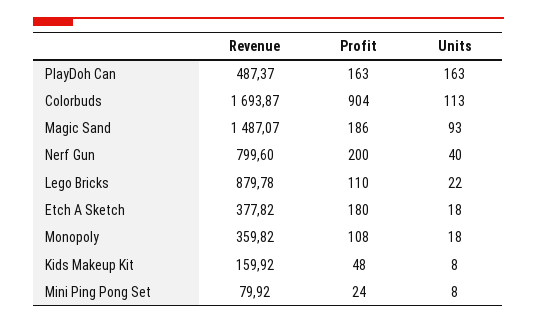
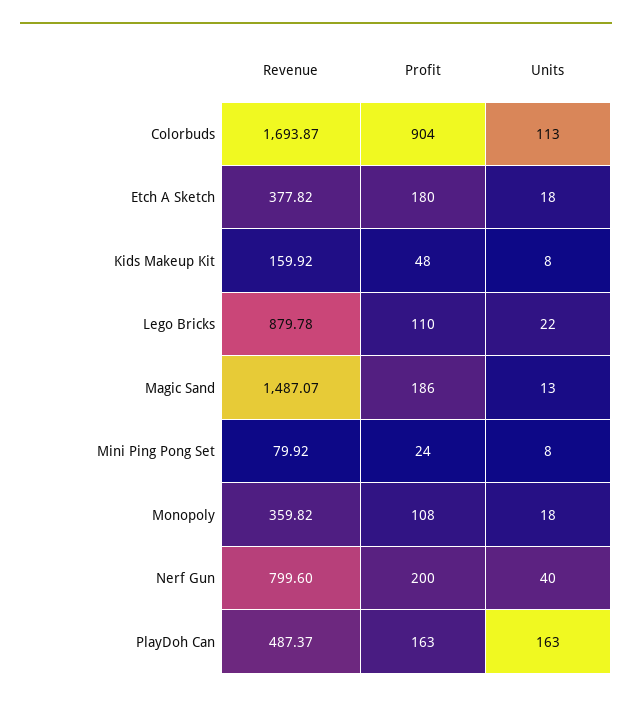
  {
    "Revenue": {
      "PlayDoh Can": 487.37,
      "Colorbuds": 1693.87,
      "Magic Sand": 1487.07,
      "Nerf Gun": 799.6,
      "Lego Bricks": 879.78,
      "Etch A Sketch": 377.82,
      "Monopoly": 359.82,
      "Kids Makeup Kit": 159.92,
      "Mini Ping Pong Set": 79.92
    },
    "Profit": {
      "PlayDoh Can": 163,
      "Colorbuds": 904,
      "Magic Sand": 186,
      "Nerf Gun": 200,
      "Lego Bricks": 110,
      "Etch A Sketch": 180,
      "Monopoly": 108,
      "Kids Makeup Kit": 48,
      "Mini Ping Pong Set": 24
    },
    "Units": {
      "PlayDoh Can": 163,
      "Colorbuds": 113,
-     "Magic Sand": 93,
+     "Magic Sand": 13,
      "Nerf Gun": 40,
      "Lego Bricks": 22,
      "Etch A Sketch": 18,
      "Monopoly": 18,
      "Kids Makeup Kit": 8,
      "Mini Ping Pong Set": 8
    }
  }

